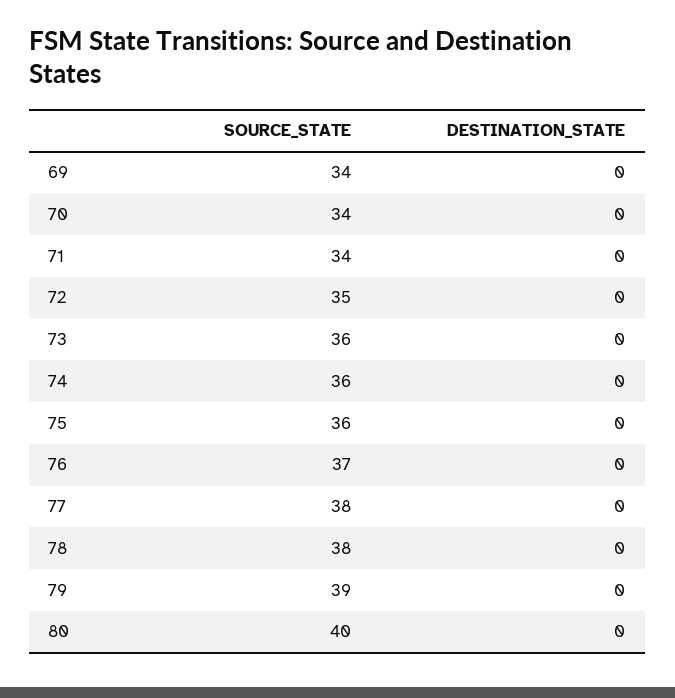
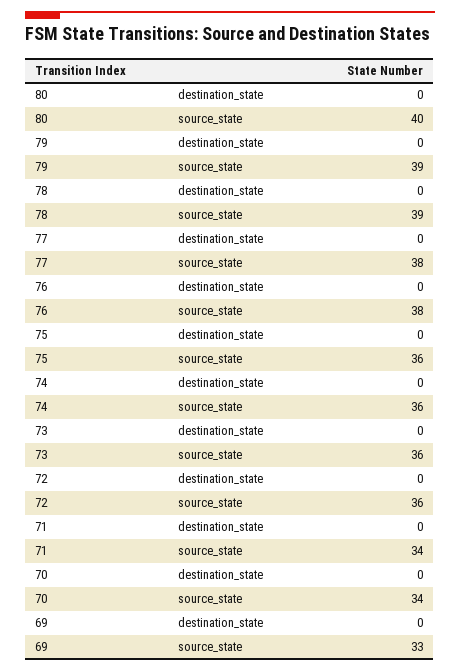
  {
    "SOURCE_STATE": {
-     "69": 34,
+     "69": 33,
      "70": 34,
      "71": 34,
-     "72": 35,
+     "72": 36,
      "73": 36,
      "74": 36,
      "75": 36,
-     "76": 37,
+     "76": 38,
      "77": 38,
-     "78": 38,
+     "78": 39,
      "79": 39,
      "80": 40
    },
    "DESTINATION_STATE": {
      "69": 0,
      "70": 0,
      "71": 0,
      "72": 0,
      "73": 0,
      "74": 0,
      "75": 0,
      "76": 0,
      "77": 0,
      "78": 0,
      "79": 0,
      "80": 0
    }
  }

